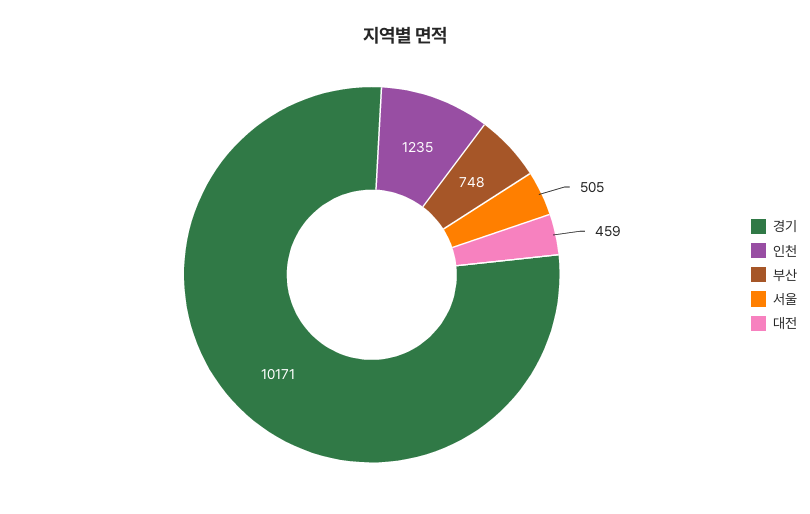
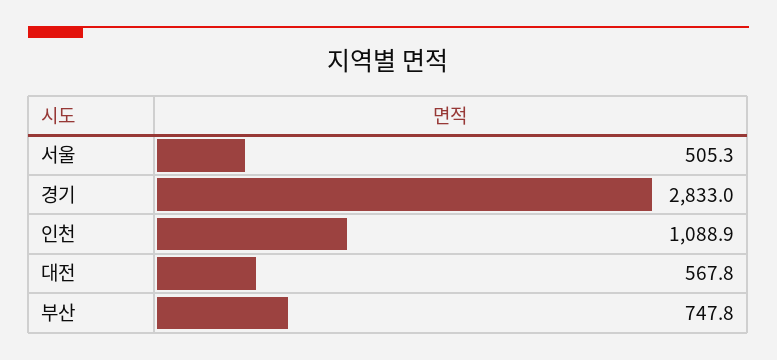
  {
-   "경기": 10171,
+   "경기": 2833,
-   "인천": 1235,
+   "인천": 1088.9,
    "부산": 747.8,
    "서울": 505.3,
-   "대전": 459
+   "대전": 567.8
  }

